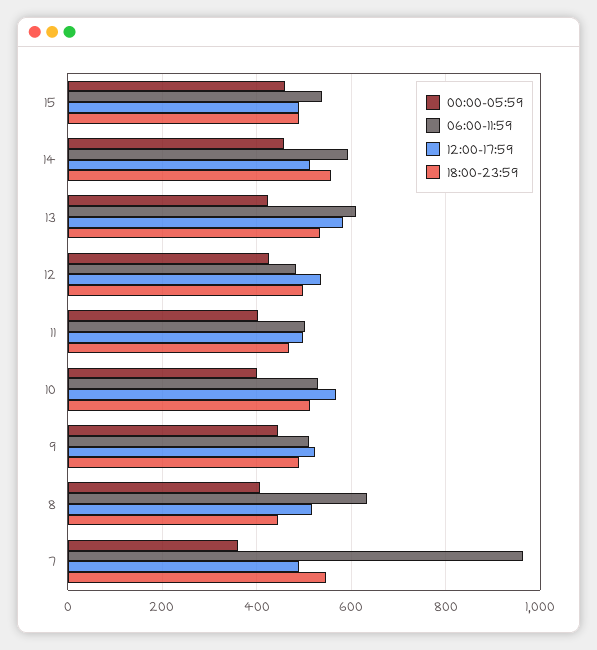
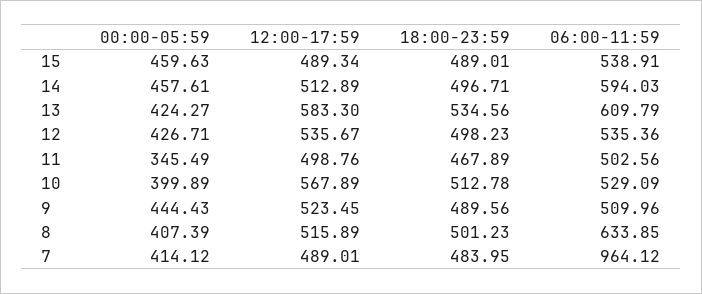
  {
    "00:00-05:59": {
      "15": 459.63,
      "14": 457.61,
      "13": 424.27,
      "12": 426.71,
-     "11": 400,
+     "11": 345.49,
      "10": 399.89,
      "9": 444.43,
      "8": 407.39,
-     "7": 360
+     "7": 414.12
    },
    "06:00-11:59": {
      "15": 538.91,
      "14": 594.03,
      "13": 609.79,
-     "12": 480,
+     "12": 535.36,
      "11": 502.56,
      "10": 529.09,
      "9": 509.96,
      "8": 633.85,
      "7": 964.12
    },
    "12:00-17:59": {
      "15": 489.34,
      "14": 512.89,
      "13": 583.3,
      "12": 535.67,
      "11": 498.76,
      "10": 567.89,
      "9": 523.45,
      "8": 515.89,
      "7": 489.01
    },
    "18:00-23:59": {
      "15": 489.01,
-     "14": 560,
+     "14": 496.71,
      "13": 534.56,
      "12": 498.23,
      "11": 467.89,
      "10": 512.78,
      "9": 489.56,
-     "8": 440,
+     "8": 501.23,
-     "7": 540
+     "7": 483.95
    }
  }

